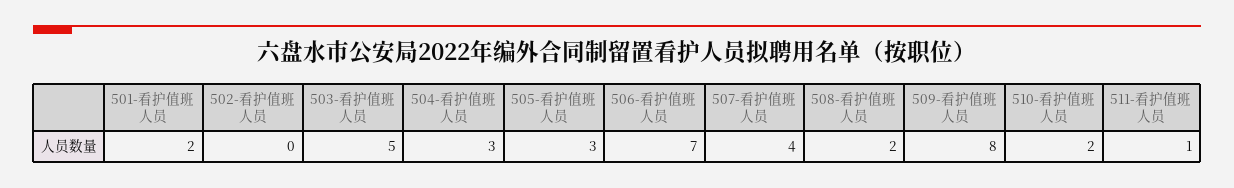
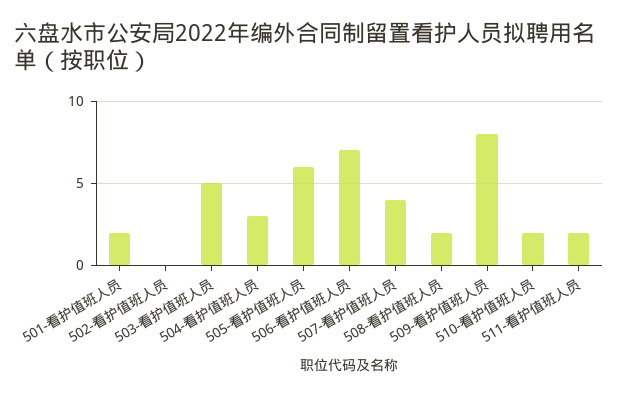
  {
    "501-看护值班人员": 2,
    "502-看护值班人员": 0,
    "503-看护值班人员": 5,
    "504-看护值班人员": 3,
-   "505-看护值班人员": 3,
+   "505-看护值班人员": 6,
    "506-看护值班人员": 7,
    "507-看护值班人员": 4,
    "508-看护值班人员": 2,
    "509-看护值班人员": 8,
    "510-看护值班人员": 2,
-   "511-看护值班人员": 1
+   "511-看护值班人员": 2
  }

